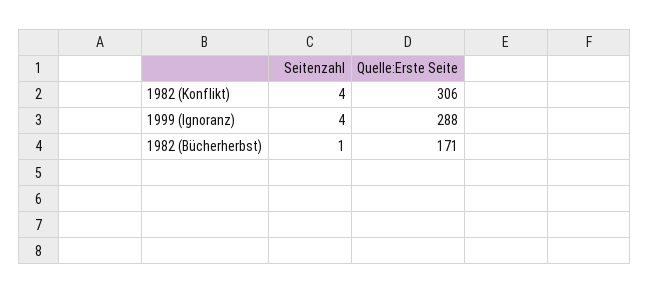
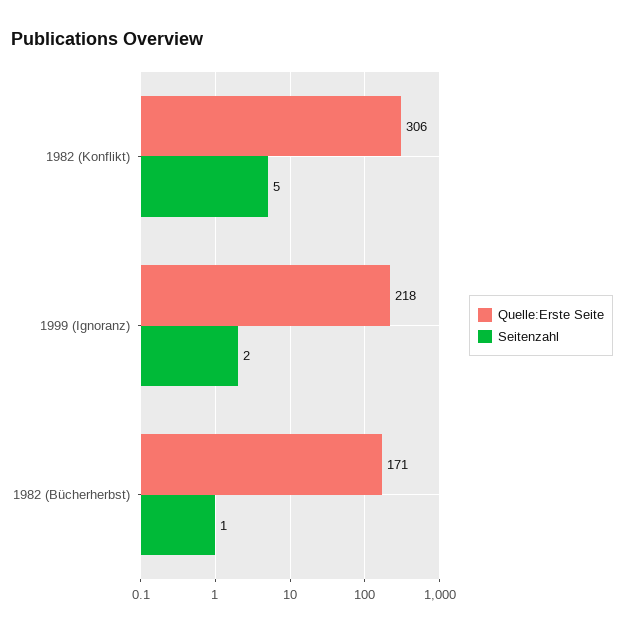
  {
    "Seitenzahl": {
-     "1982 (Konflikt)": 4,
+     "1982 (Konflikt)": 5,
-     "1999 (Ignoranz)": 4,
+     "1999 (Ignoranz)": 2,
      "1982 (Bücherherbst)": 1
    },
    "Quelle:Erste Seite": {
      "1982 (Konflikt)": 306,
-     "1999 (Ignoranz)": 288,
+     "1999 (Ignoranz)": 218,
      "1982 (Bücherherbst)": 171
    }
  }

